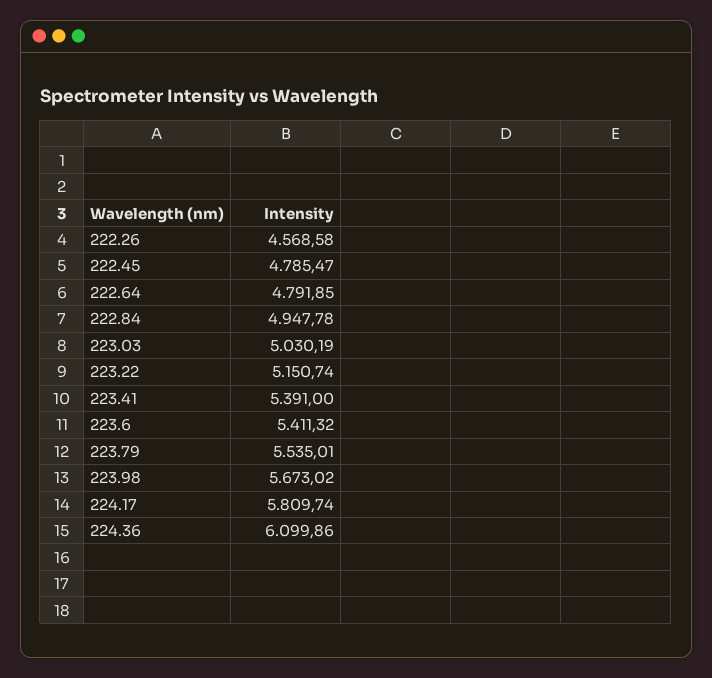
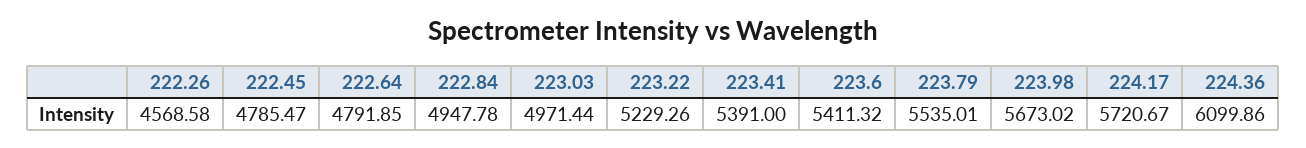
  {
    "222.26": 4568.58,
    "222.45": 4785.47,
    "222.64": 4791.85,
    "222.84": 4947.78,
-   "223.03": 5030.19,
+   "223.03": 4971.44,
-   "223.22": 5150.74,
+   "223.22": 5229.26,
    "223.41": 5391,
    "223.6": 5411.32,
    "223.79": 5535.01,
    "223.98": 5673.02,
-   "224.17": 5809.74,
+   "224.17": 5720.67,
    "224.36": 6099.86
  }

